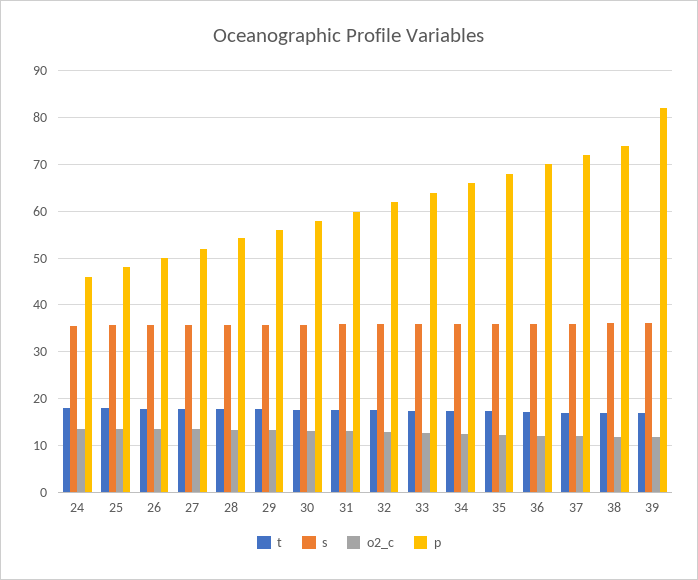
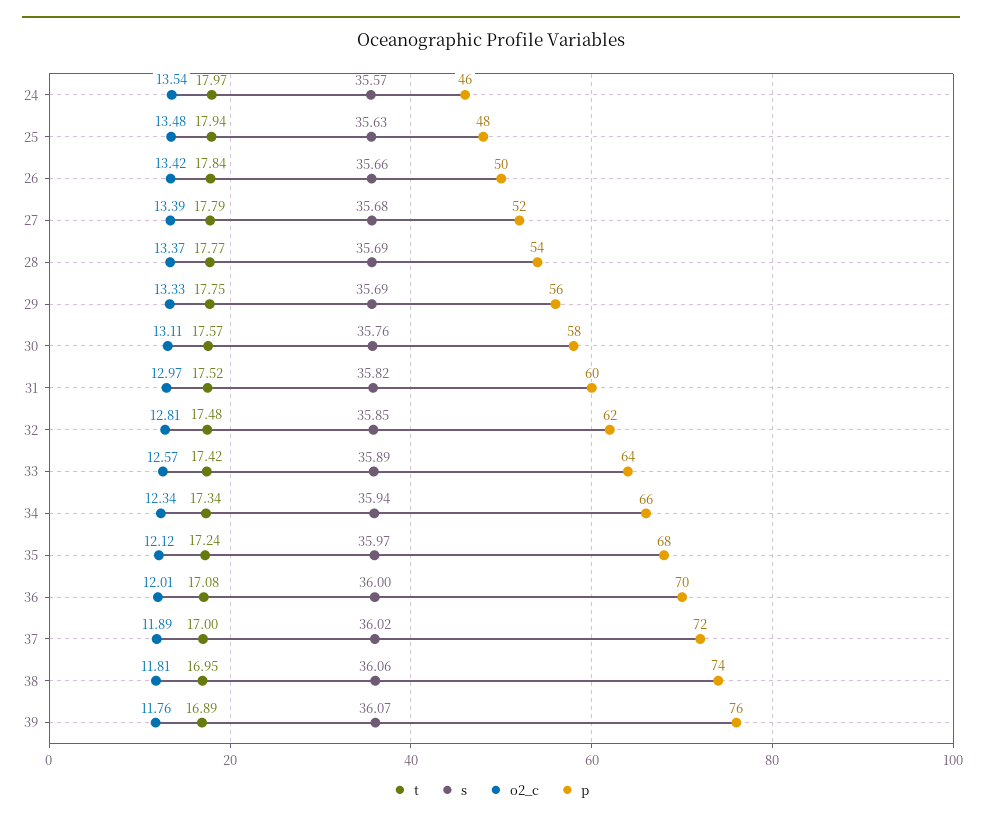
  {
    "t": {
      "24": 17.97,
      "25": 17.94,
      "26": 17.84,
      "27": 17.79,
      "28": 17.77,
      "29": 17.75,
      "30": 17.57,
      "31": 17.52,
      "32": 17.48,
      "33": 17.42,
      "34": 17.34,
      "35": 17.24,
      "36": 17.08,
      "37": 17,
      "38": 16.95,
      "39": 16.89
    },
    "s": {
      "24": 35.57,
      "25": 35.63,
      "26": 35.66,
      "27": 35.68,
      "28": 35.69,
      "29": 35.69,
      "30": 35.76,
      "31": 35.82,
      "32": 35.85,
      "33": 35.89,
      "34": 35.94,
      "35": 35.97,
      "36": 36,
      "37": 36.02,
      "38": 36.06,
      "39": 36.07
    },
    "o2_c": {
      "24": 13.54,
      "25": 13.48,
      "26": 13.42,
      "27": 13.39,
      "28": 13.37,
      "29": 13.33,
      "30": 13.11,
      "31": 12.97,
      "32": 12.81,
      "33": 12.57,
      "34": 12.34,
      "35": 12.12,
      "36": 12.01,
      "37": 11.89,
      "38": 11.81,
      "39": 11.76
    },
    "p": {
      "24": 46,
      "25": 48,
      "26": 50,
      "27": 52,
      "28": 54,
      "29": 56,
      "30": 58,
      "31": 60,
      "32": 62,
      "33": 64,
      "34": 66,
      "35": 68,
      "36": 70,
      "37": 72,
      "38": 74,
-     "39": 82
+     "39": 76
    }
  }

